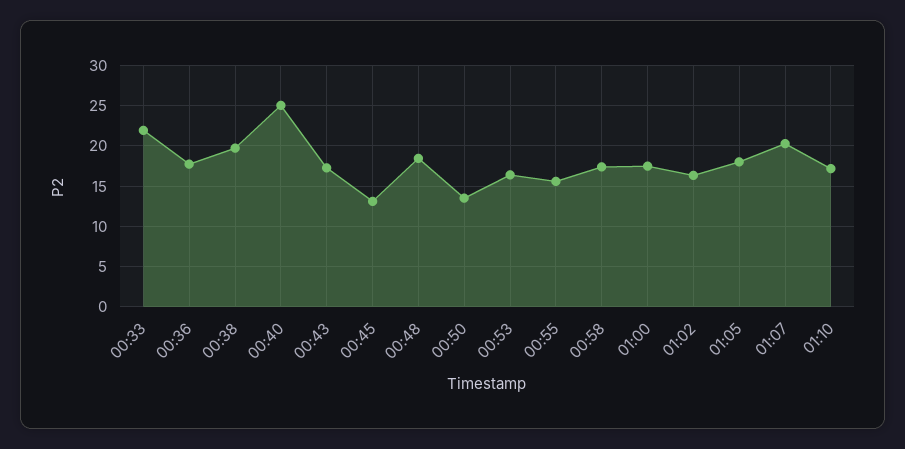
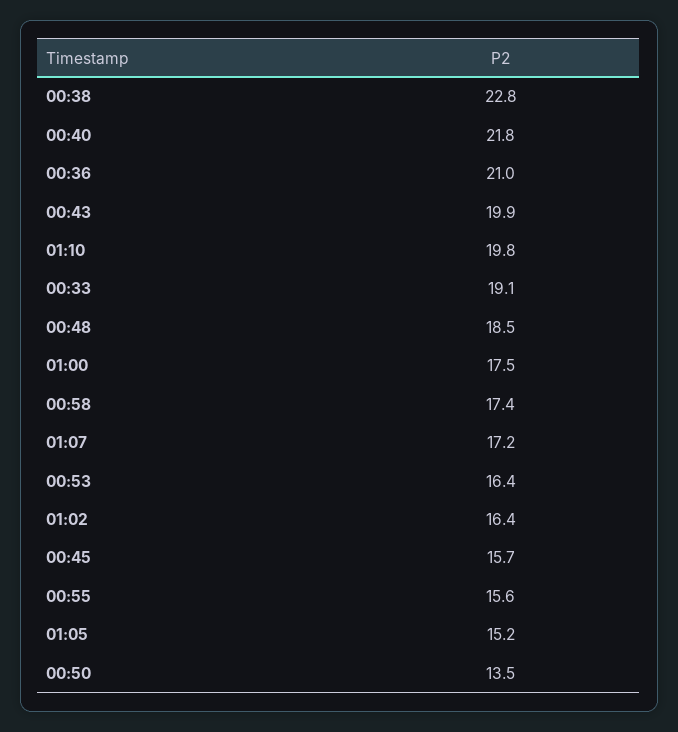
  {
-   "00:33": 22,
+   "00:33": 19.1,
-   "00:36": 18,
+   "00:36": 21,
-   "00:38": 20,
+   "00:38": 22.8,
-   "00:40": 25,
+   "00:40": 21.8,
-   "00:43": 17,
+   "00:43": 19.9,
-   "00:45": 13,
+   "00:45": 15.7,
    "00:48": 18.5,
    "00:50": 13.5,
    "00:53": 16.4,
    "00:55": 15.6,
    "00:58": 17.4,
    "01:00": 17.5,
    "01:02": 16.4,
-   "01:05": 18,
+   "01:05": 15.2,
-   "01:07": 20,
+   "01:07": 17.2,
-   "01:10": 17
+   "01:10": 19.8
  }

